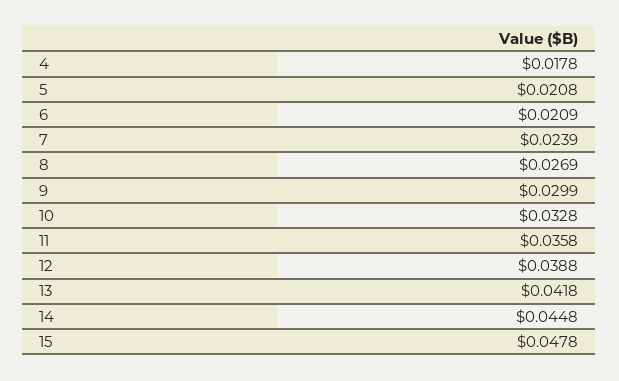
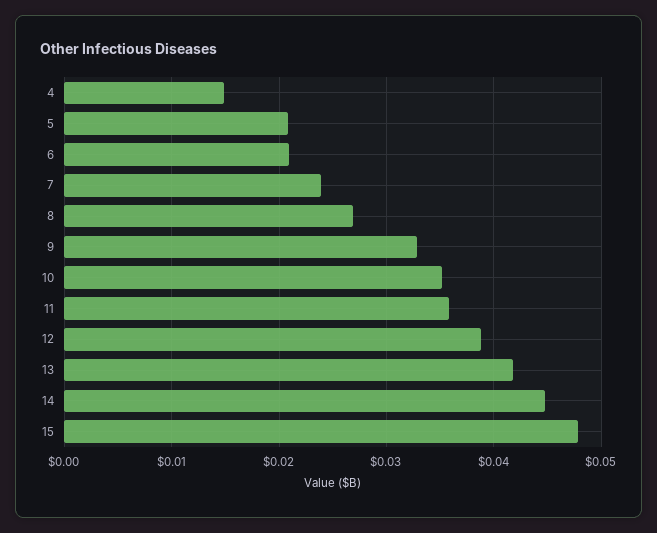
  {
-   "4": 0.0178,
+   "4": 0.015,
    "5": 0.0208,
    "6": 0.0209,
    "7": 0.0239,
    "8": 0.0269,
-   "9": 0.0299,
+   "9": 0.033,
-   "10": 0.0328,
+   "10": 0.035,
    "11": 0.0358,
    "12": 0.0388,
    "13": 0.0418,
    "14": 0.0448,
    "15": 0.0478
  }

